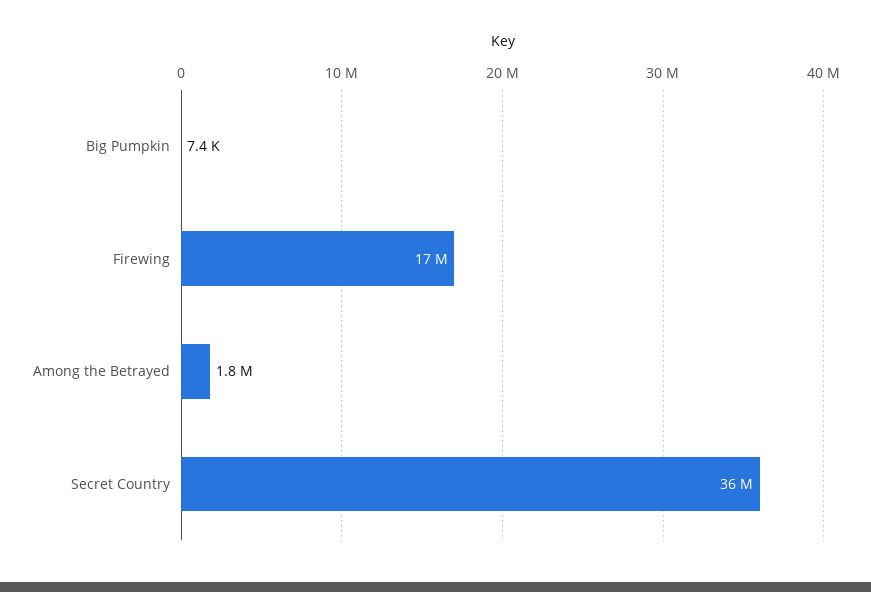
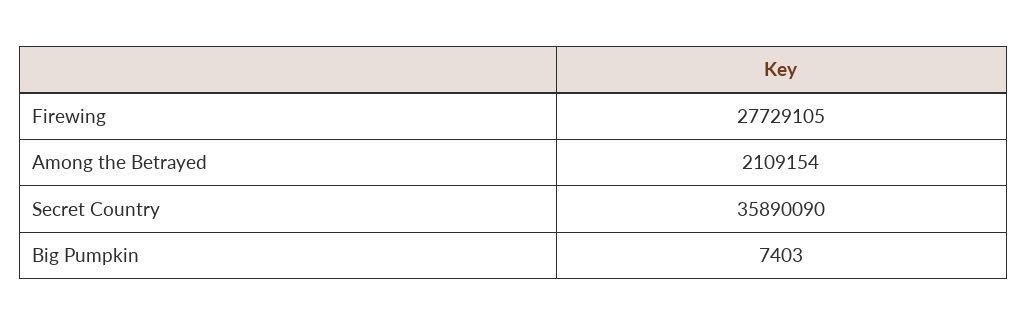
  {
    "Big Pumpkin": 7403,
-   "Firewing": 17000000,
+   "Firewing": 27729105,
-   "Among the Betrayed": 1800000,
+   "Among the Betrayed": 2109154,
    "Secret Country": 35890090
  }

